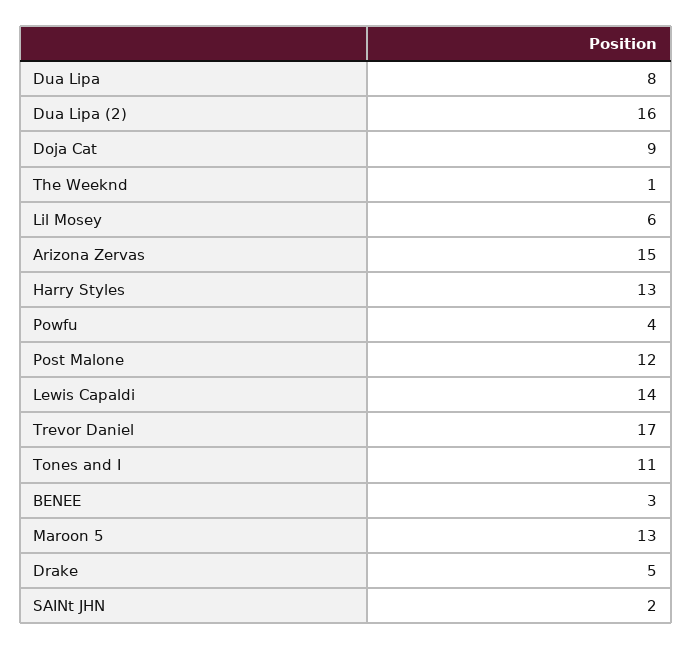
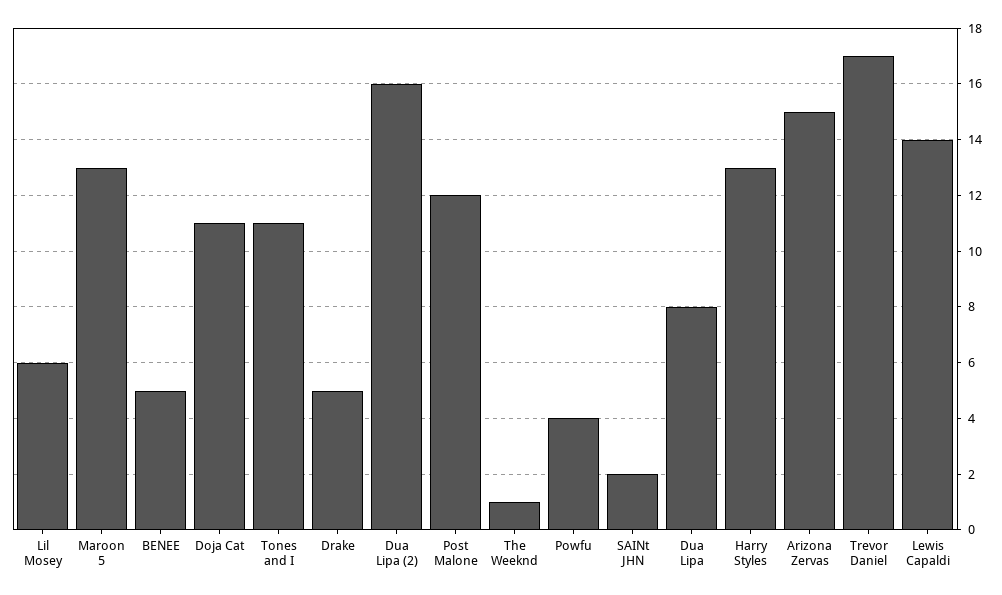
  {
    "Dua Lipa": 8,
    "Dua Lipa (2)": 16,
-   "Doja Cat": 9,
+   "Doja Cat": 11,
    "The Weeknd": 1,
    "Lil Mosey": 6,
    "Arizona Zervas": 15,
    "Harry Styles": 13,
    "Powfu": 4,
    "Post Malone": 12,
    "Lewis Capaldi": 14,
    "Trevor Daniel": 17,
    "Tones and I": 11,
-   "BENEE": 3,
+   "BENEE": 5,
    "Maroon 5": 13,
    "Drake": 5,
    "SAINt JHN": 2
  }

